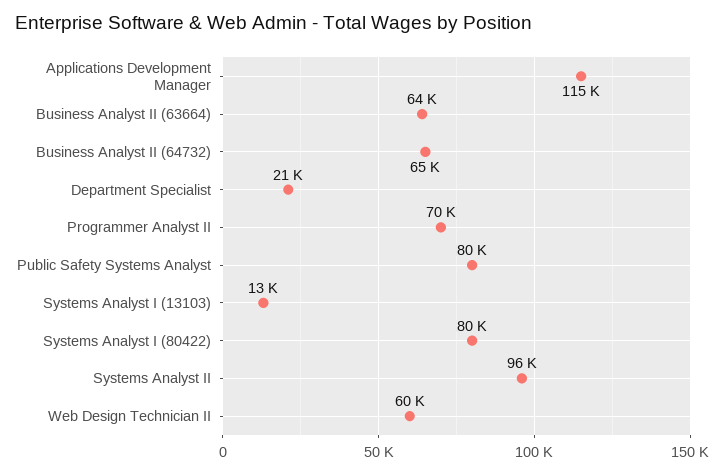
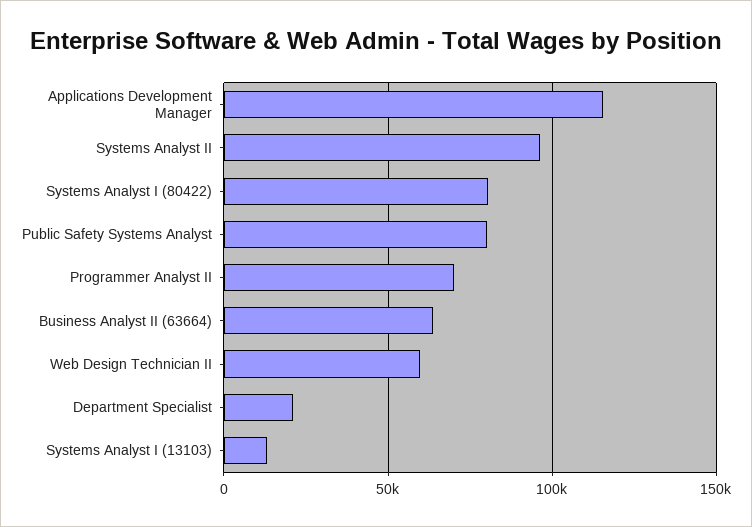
  {
    "Applications Development Manager": 115000,
    "Business Analyst II (63664)": 64000,
-   "Business Analyst II (64732)": 65000,
    "Department Specialist": 21000,
    "Programmer Analyst II": 70000,
    "Public Safety Systems Analyst": 80000,
    "Systems Analyst I (13103)": 13000,
    "Systems Analyst I (80422)": 80000,
    "Systems Analyst II": 96000,
    "Web Design Technician II": 60000
  }

